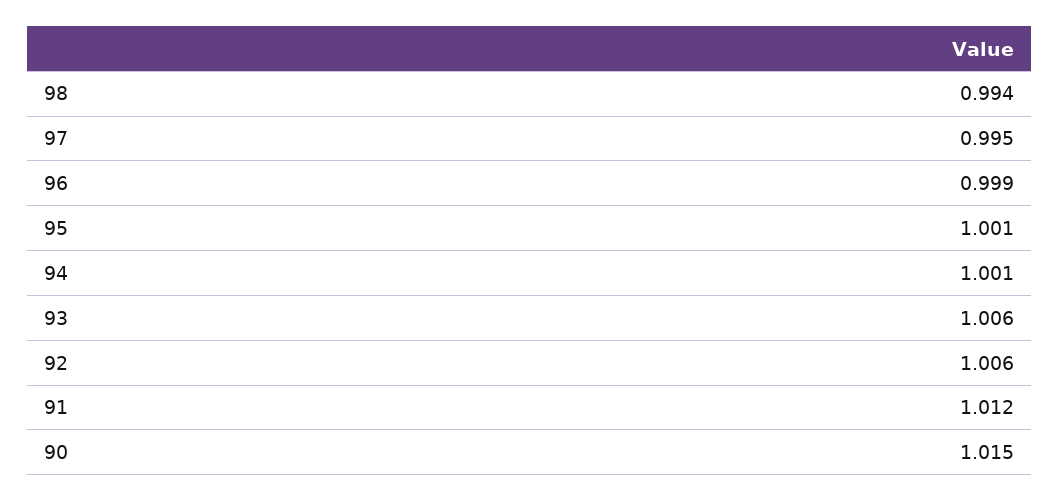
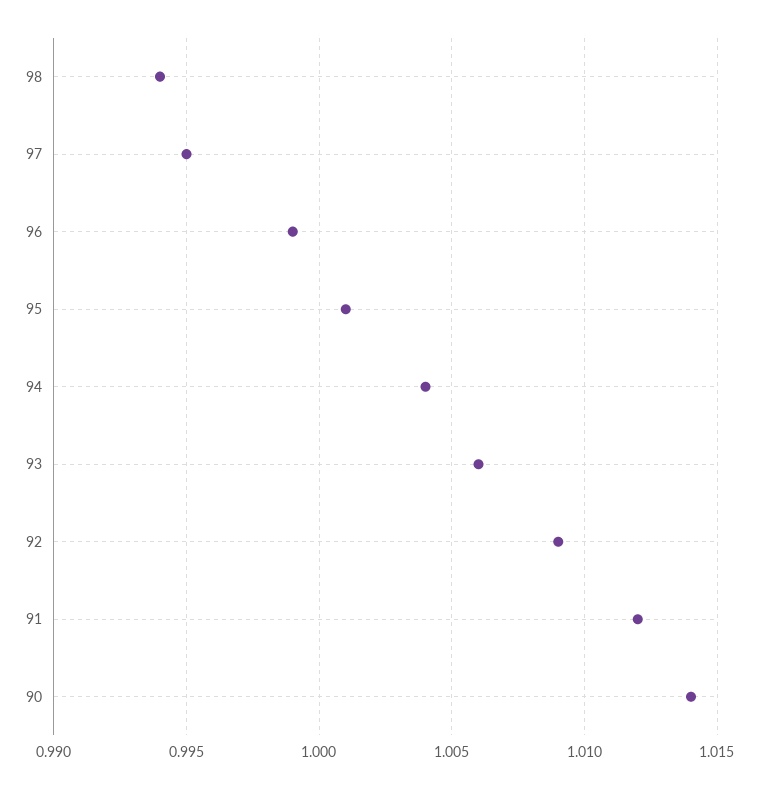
  {
    "98": 0.994,
    "97": 0.995,
    "96": 0.999,
    "95": 1.001,
-   "94": 1.001,
+   "94": 1.004,
    "93": 1.006,
-   "92": 1.006,
+   "92": 1.009,
    "91": 1.012,
-   "90": 1.015
+   "90": 1.014
  }

